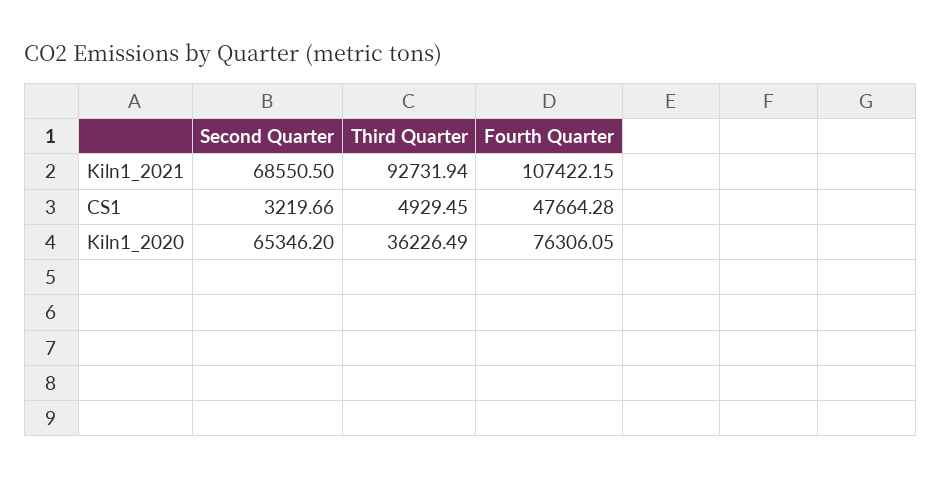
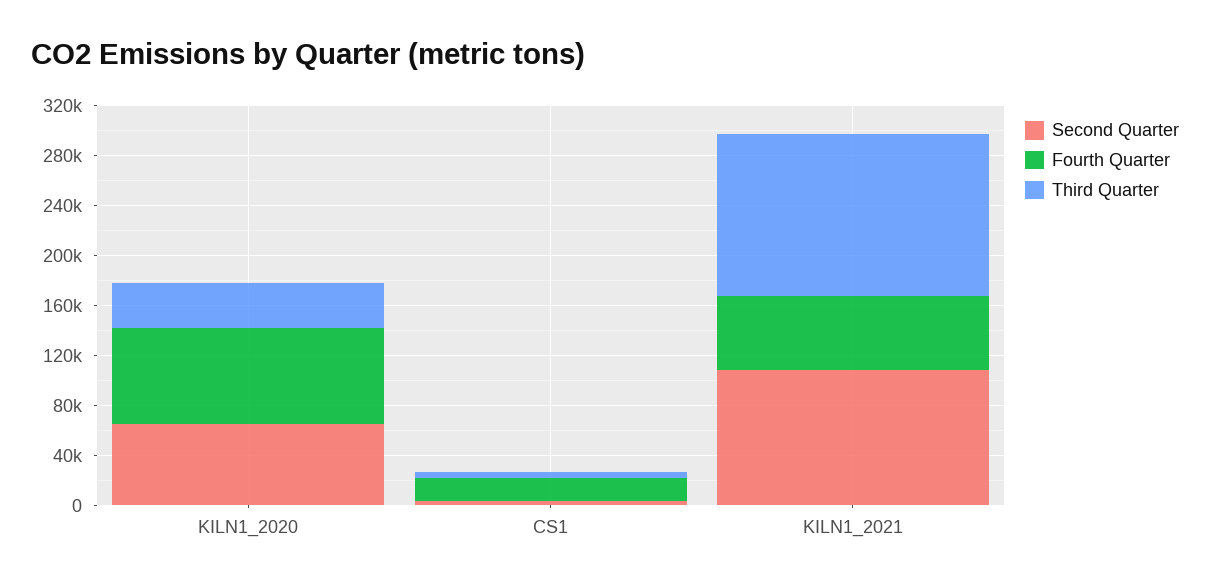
  {
    "Second Quarter": {
-     "Kiln1_2021": 68550.5,
+     "Kiln1_2021": 110000,
      "CS1": 3219.66,
      "Kiln1_2020": 65346.2
    },
    "Third Quarter": {
-     "Kiln1_2021": 92731.94,
+     "Kiln1_2021": 130000,
      "CS1": 4929.45,
      "Kiln1_2020": 36226.49
    },
    "Fourth Quarter": {
-     "Kiln1_2021": 107422.15,
+     "Kiln1_2021": 60000,
-     "CS1": 47664.28,
+     "CS1": 20000,
      "Kiln1_2020": 76306.05
    }
  }

